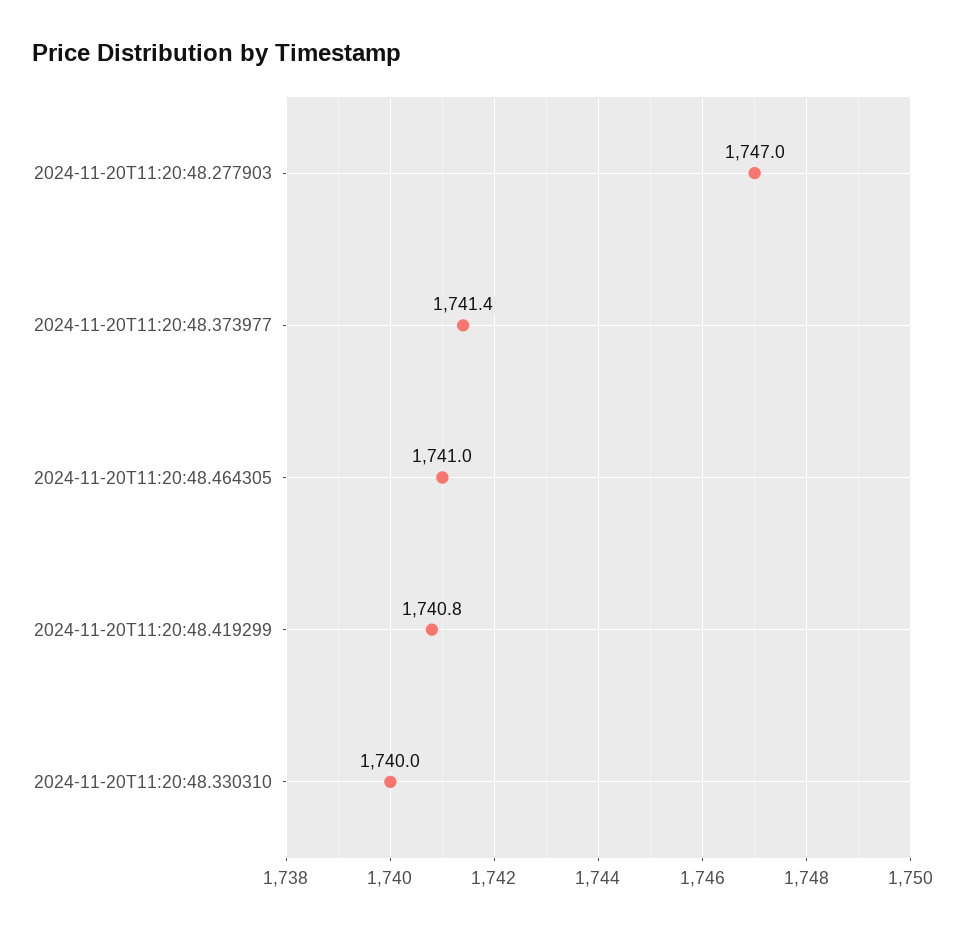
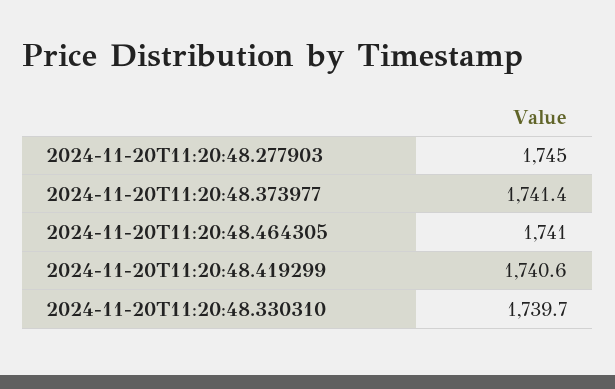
  {
-   "2024-11-20T11:20:48.277903": 1747,
+   "2024-11-20T11:20:48.277903": 1745,
    "2024-11-20T11:20:48.373977": 1741.4,
    "2024-11-20T11:20:48.464305": 1741,
-   "2024-11-20T11:20:48.419299": 1740.8,
+   "2024-11-20T11:20:48.419299": 1740.6,
-   "2024-11-20T11:20:48.330310": 1740
+   "2024-11-20T11:20:48.330310": 1739.7
  }

